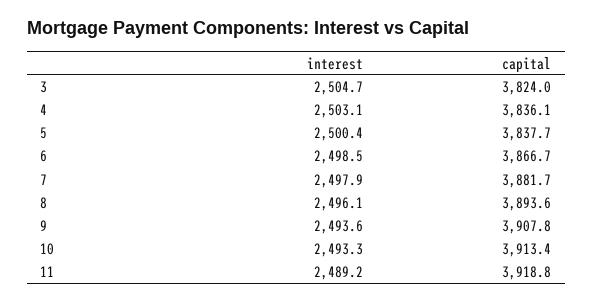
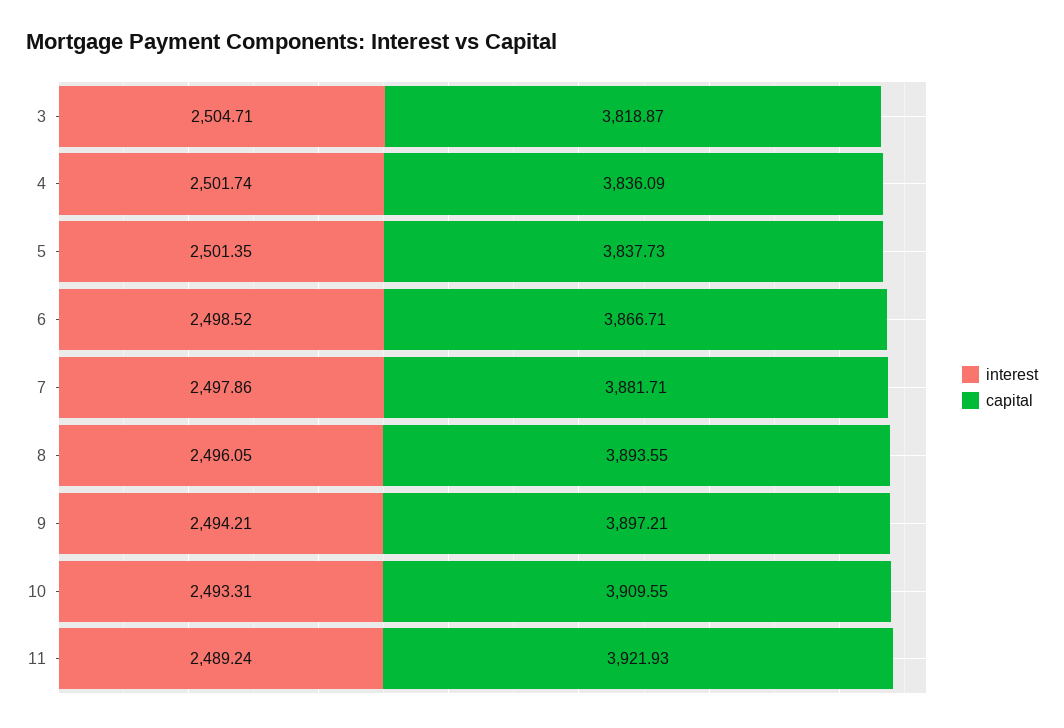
  {
    "interest": {
      "3": 2504.71,
-     "4": 2503.1,
+     "4": 2501.74,
-     "5": 2500.4,
+     "5": 2501.35,
      "6": 2498.52,
      "7": 2497.86,
      "8": 2496.05,
-     "9": 2493.6,
+     "9": 2494.21,
      "10": 2493.31,
      "11": 2489.24
    },
    "capital": {
-     "3": 3824,
+     "3": 3818.87,
      "4": 3836.09,
      "5": 3837.73,
      "6": 3866.71,
      "7": 3881.71,
      "8": 3893.55,
-     "9": 3907.8,
+     "9": 3897.21,
-     "10": 3913.4,
+     "10": 3909.55,
-     "11": 3918.8
+     "11": 3921.93
    }
  }

